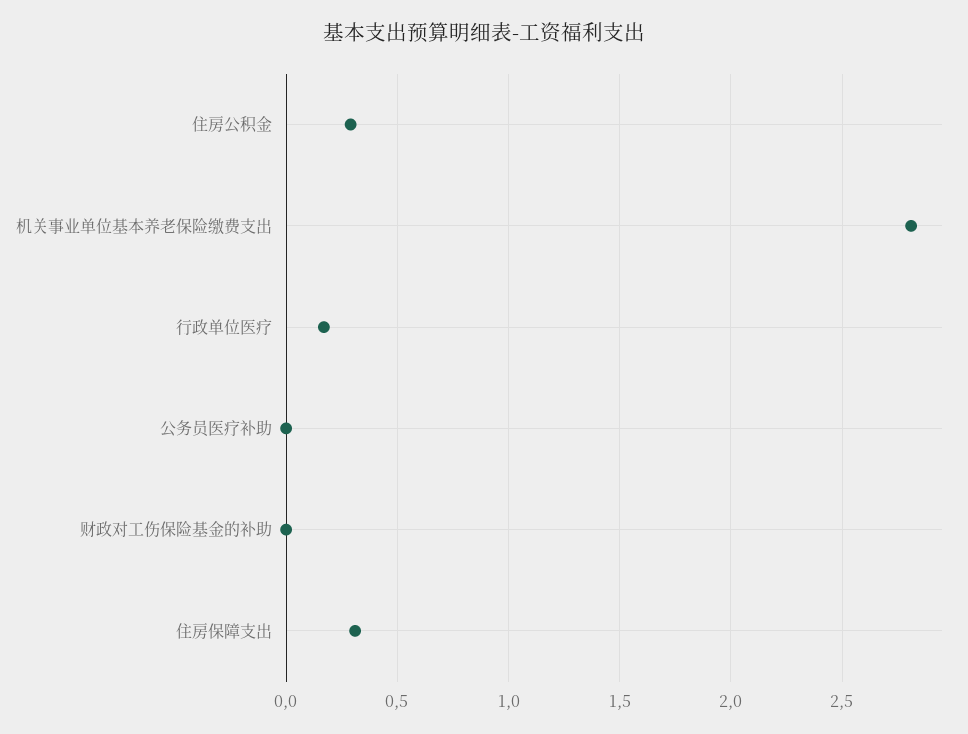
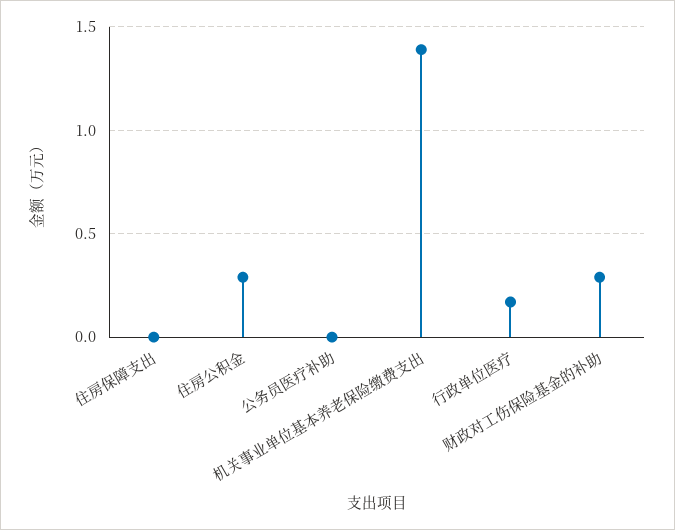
  {
    "住房公积金": 0.3,
-   "机关事业单位基本养老保险缴费支出": 2.8,
+   "机关事业单位基本养老保险缴费支出": 1.4,
    "行政单位医疗": 0.15,
    "公务员医疗补助": 0,
-   "财政对工伤保险基金的补助": 0,
+   "财政对工伤保险基金的补助": 0.3,
-   "住房保障支出": 0.3
+   "住房保障支出": 0
  }

